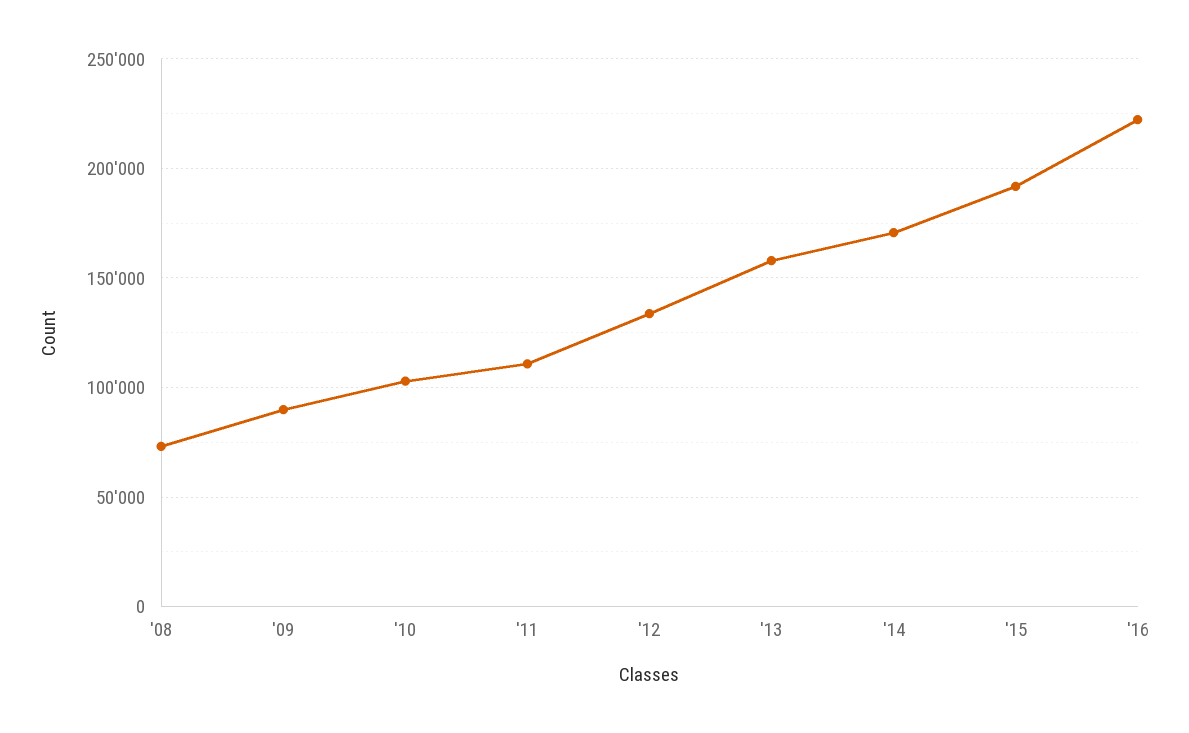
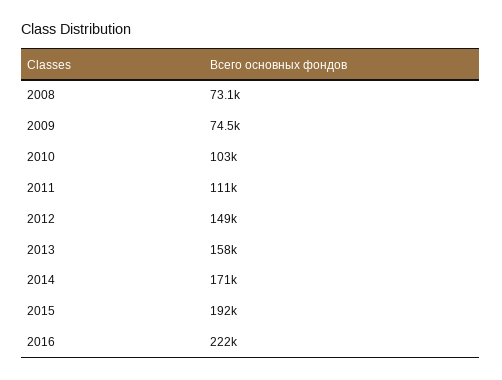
  {
    "'08": 73100,
-   "'09": 90000,
+   "'09": 74500,
    "'10": 103000,
    "'11": 111000,
-   "'12": 135000,
+   "'12": 149000,
    "'13": 158000,
    "'14": 171000,
    "'15": 192000,
    "'16": 222000
  }

